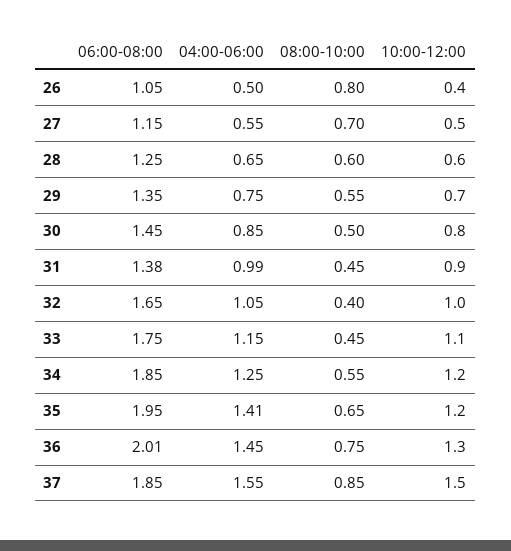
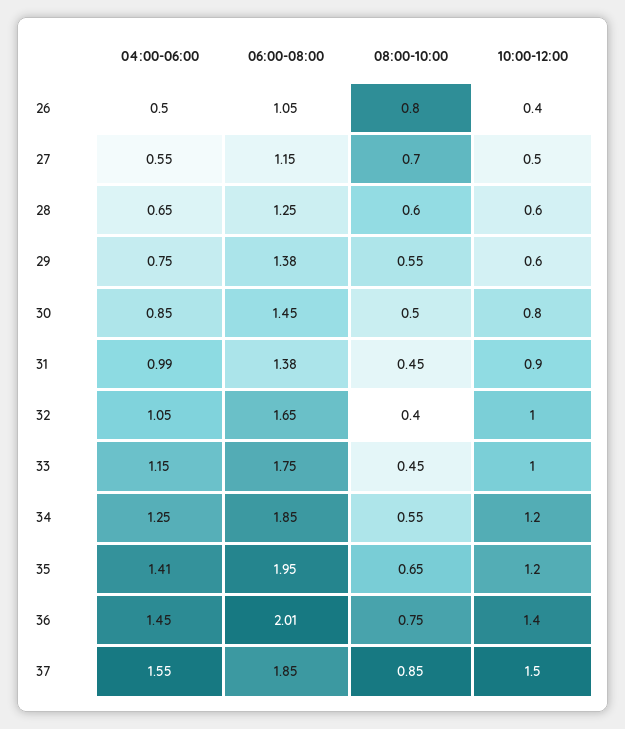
  {
    "06:00-08:00": {
      "26": 1.05,
      "27": 1.15,
      "28": 1.25,
-     "29": 1.35,
+     "29": 1.38,
      "30": 1.45,
      "31": 1.38,
      "32": 1.65,
      "33": 1.75,
      "34": 1.85,
      "35": 1.95,
      "36": 2.01,
      "37": 1.85
    },
    "04:00-06:00": {
      "26": 0.5,
      "27": 0.55,
      "28": 0.65,
      "29": 0.75,
      "30": 0.85,
      "31": 0.99,
      "32": 1.05,
      "33": 1.15,
      "34": 1.25,
      "35": 1.41,
      "36": 1.45,
      "37": 1.55
    },
    "08:00-10:00": {
      "26": 0.8,
      "27": 0.7,
      "28": 0.6,
      "29": 0.55,
      "30": 0.5,
      "31": 0.45,
      "32": 0.4,
      "33": 0.45,
      "34": 0.55,
      "35": 0.65,
      "36": 0.75,
      "37": 0.85
    },
    "10:00-12:00": {
      "26": 0.4,
      "27": 0.5,
      "28": 0.6,
-     "29": 0.7,
+     "29": 0.6,
      "30": 0.8,
      "31": 0.9,
      "32": 1,
-     "33": 1.1,
+     "33": 1,
      "34": 1.2,
      "35": 1.2,
-     "36": 1.3,
+     "36": 1.4,
      "37": 1.5
    }
  }

